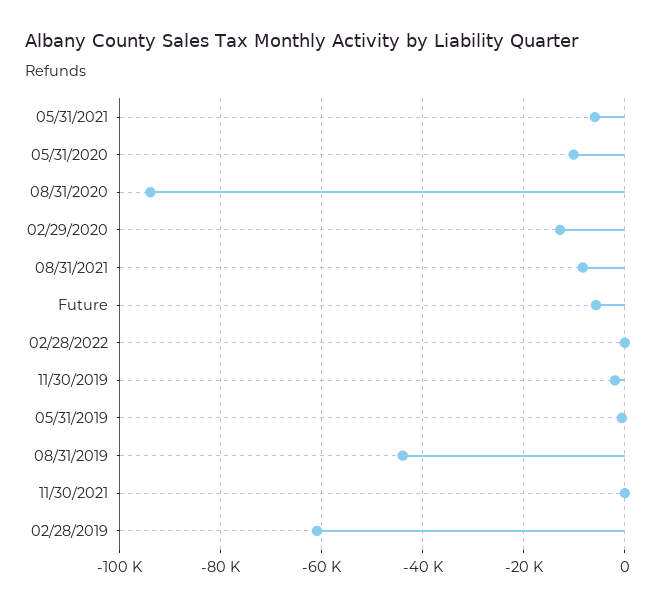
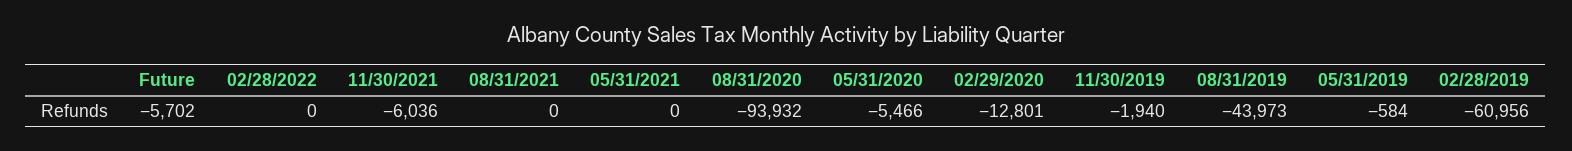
  {
-   "05/31/2021": -6000,
+   "05/31/2021": 0,
-   "05/31/2020": -10000,
+   "05/31/2020": -5466,
    "08/31/2020": -93932,
    "02/29/2020": -12801,
-   "08/31/2021": -8000,
+   "08/31/2021": 0,
    "Future": -5702,
    "02/28/2022": 0,
    "11/30/2019": -1940,
    "05/31/2019": -584,
    "08/31/2019": -43973,
-   "11/30/2021": 0,
+   "11/30/2021": -6036,
    "02/28/2019": -60956
  }

